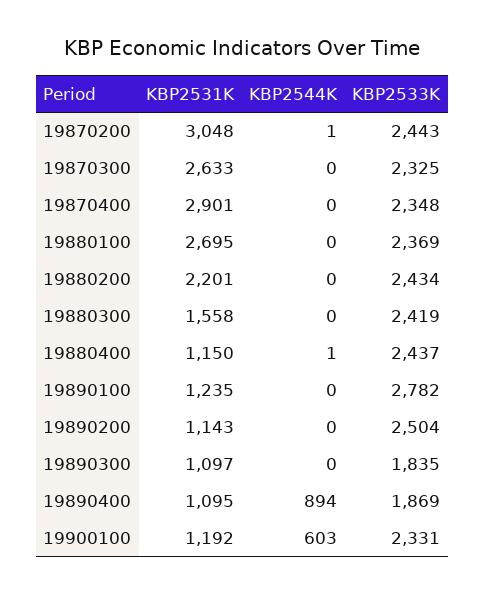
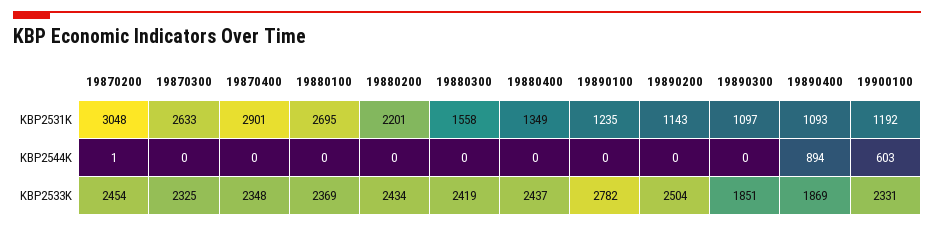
  {
    "KBP2531K": {
      "19870200": 3048,
      "19870300": 2633,
      "19870400": 2901,
      "19880100": 2695,
      "19880200": 2201,
      "19880300": 1558,
-     "19880400": 1150,
+     "19880400": 1349,
      "19890100": 1235,
      "19890200": 1143,
      "19890300": 1097,
-     "19890400": 1095,
+     "19890400": 1093,
      "19900100": 1192
    },
    "KBP2544K": {
      "19870200": 1,
      "19870300": 0,
      "19870400": 0,
      "19880100": 0,
      "19880200": 0,
      "19880300": 0,
-     "19880400": 1,
+     "19880400": 0,
      "19890100": 0,
      "19890200": 0,
      "19890300": 0,
      "19890400": 894,
      "19900100": 603
    },
    "KBP2533K": {
-     "19870200": 2443,
+     "19870200": 2454,
      "19870300": 2325,
      "19870400": 2348,
      "19880100": 2369,
      "19880200": 2434,
      "19880300": 2419,
      "19880400": 2437,
      "19890100": 2782,
      "19890200": 2504,
-     "19890300": 1835,
+     "19890300": 1851,
      "19890400": 1869,
      "19900100": 2331
    }
  }

